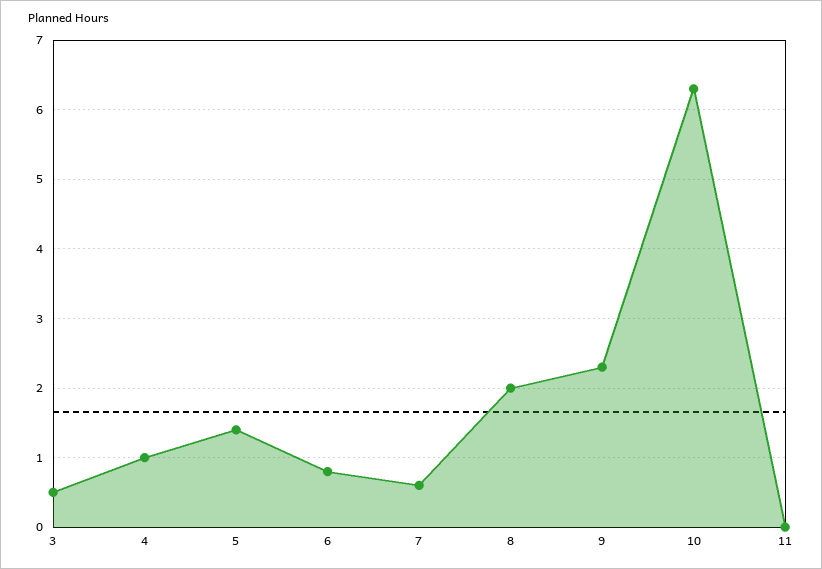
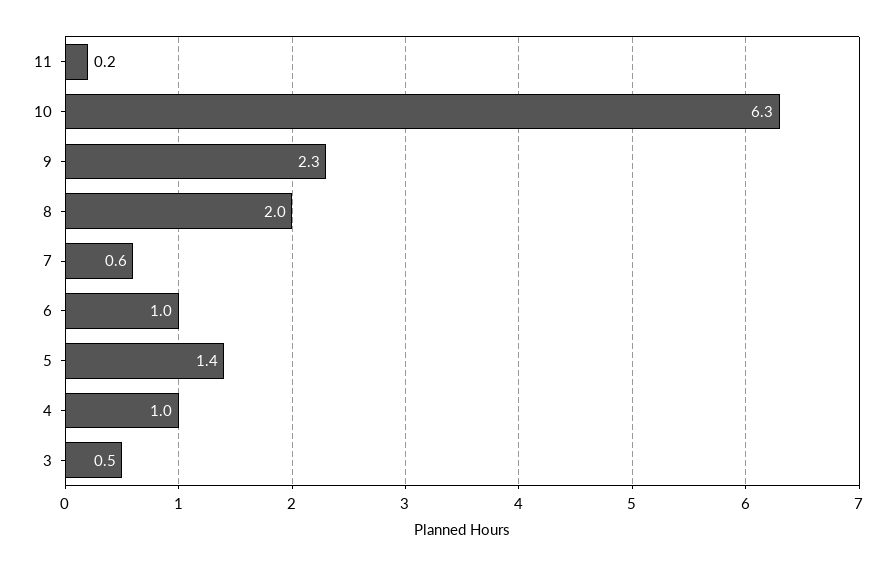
  {
    "3": 0.5,
    "4": 1,
    "5": 1.4,
-   "6": 0.8,
+   "6": 1,
    "7": 0.6,
    "8": 2,
    "9": 2.3,
    "10": 6.3,
-   "11": 0
+   "11": 0.2
  }

